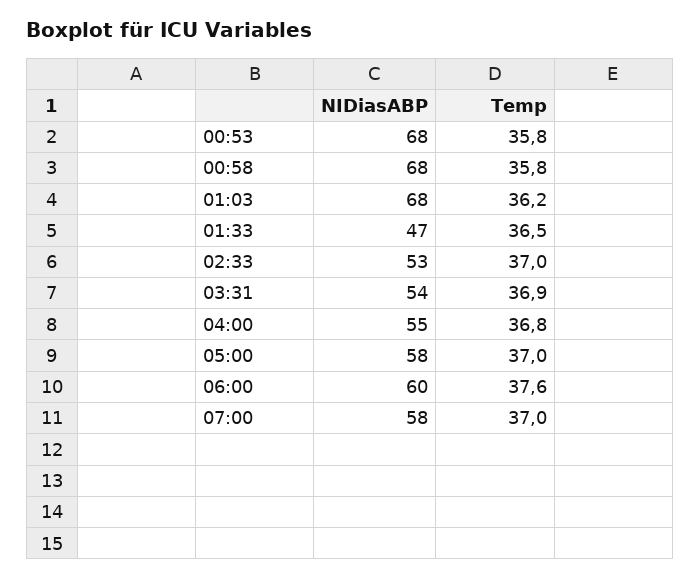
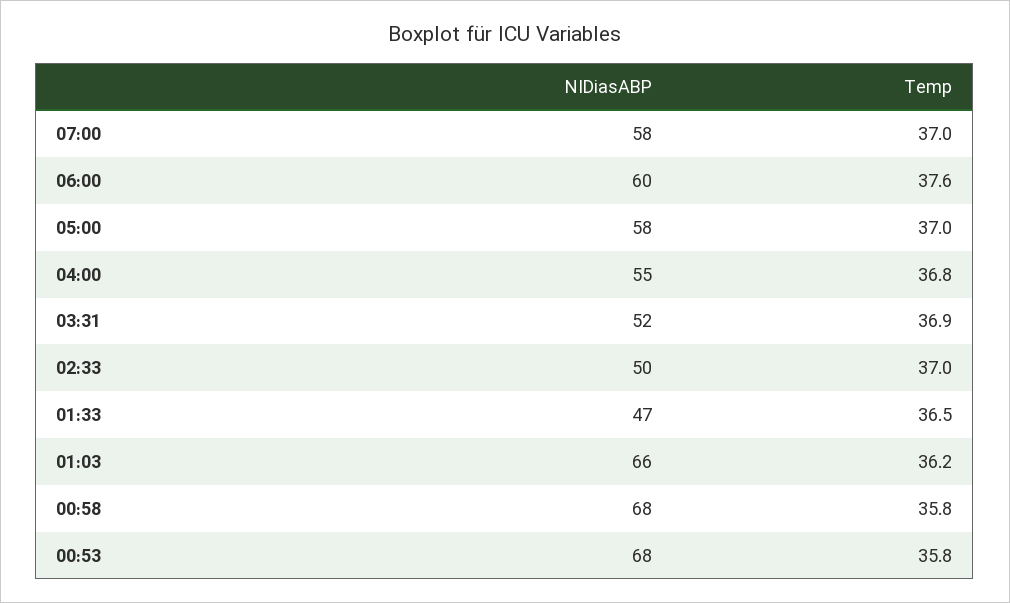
  {
    "NIDiasABP": {
      "00:53": 68,
      "00:58": 68,
-     "01:03": 68,
+     "01:03": 66,
      "01:33": 47,
-     "02:33": 53,
+     "02:33": 50,
-     "03:31": 54,
+     "03:31": 52,
      "04:00": 55,
      "05:00": 58,
      "06:00": 60,
      "07:00": 58
    },
    "Temp": {
      "00:53": 35.8,
      "00:58": 35.8,
      "01:03": 36.2,
      "01:33": 36.5,
      "02:33": 37,
      "03:31": 36.9,
      "04:00": 36.8,
      "05:00": 37,
      "06:00": 37.6,
      "07:00": 37
    }
  }

